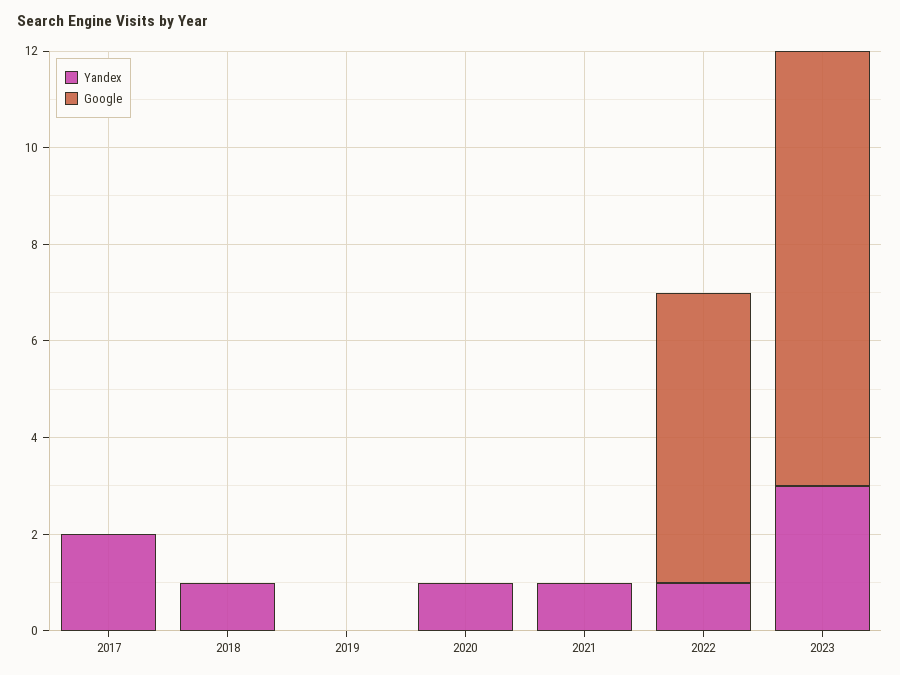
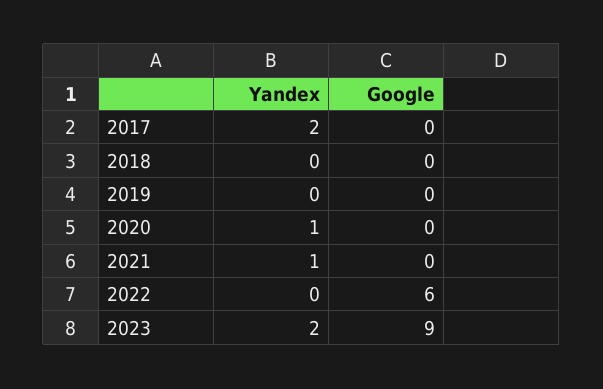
  {
    "Yandex": {
      "2017": 2,
-     "2018": 1,
+     "2018": 0,
      "2019": 0,
      "2020": 1,
      "2021": 1,
-     "2022": 1,
+     "2022": 0,
-     "2023": 3
+     "2023": 2
    },
    "Google": {
      "2017": 0,
      "2018": 0,
      "2019": 0,
      "2020": 0,
      "2021": 0,
      "2022": 6,
      "2023": 9
    }
  }

